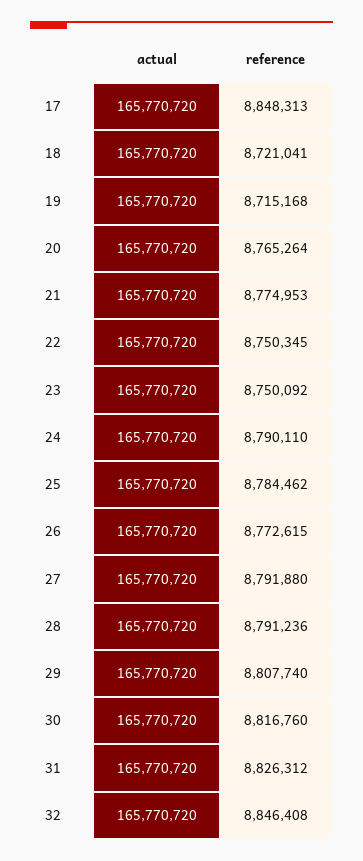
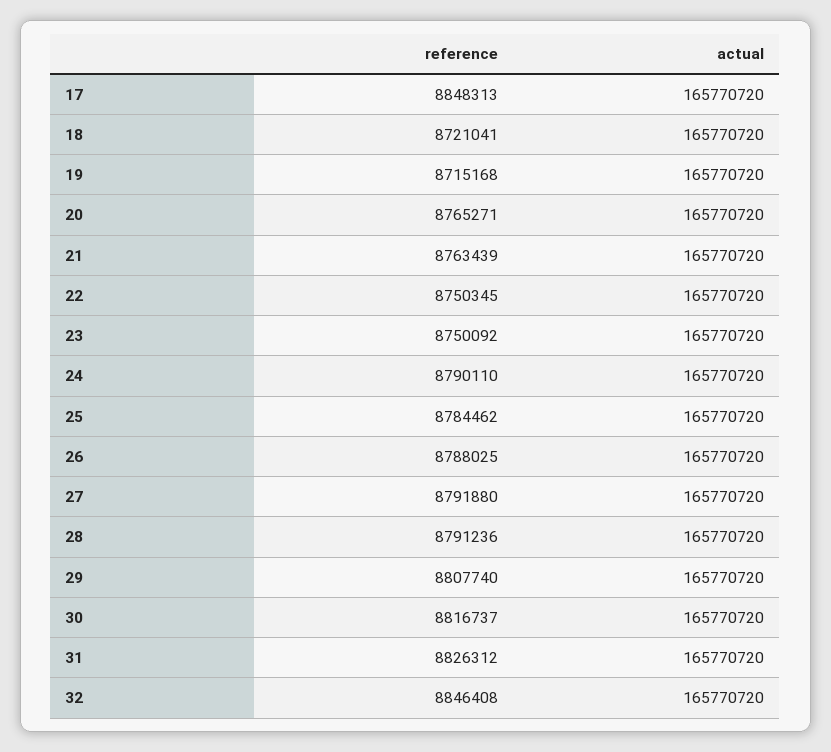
  {
    "actual": {
      "17": 165770720,
      "18": 165770720,
      "19": 165770720,
      "20": 165770720,
      "21": 165770720,
      "22": 165770720,
      "23": 165770720,
      "24": 165770720,
      "25": 165770720,
      "26": 165770720,
      "27": 165770720,
      "28": 165770720,
      "29": 165770720,
      "30": 165770720,
      "31": 165770720,
      "32": 165770720
    },
    "reference": {
      "17": 8848313,
      "18": 8721041,
      "19": 8715168,
-     "20": 8765264,
+     "20": 8765271,
-     "21": 8774953,
+     "21": 8763439,
      "22": 8750345,
      "23": 8750092,
      "24": 8790110,
      "25": 8784462,
-     "26": 8772615,
+     "26": 8788025,
      "27": 8791880,
      "28": 8791236,
      "29": 8807740,
-     "30": 8816760,
+     "30": 8816737,
      "31": 8826312,
      "32": 8846408
    }
  }

